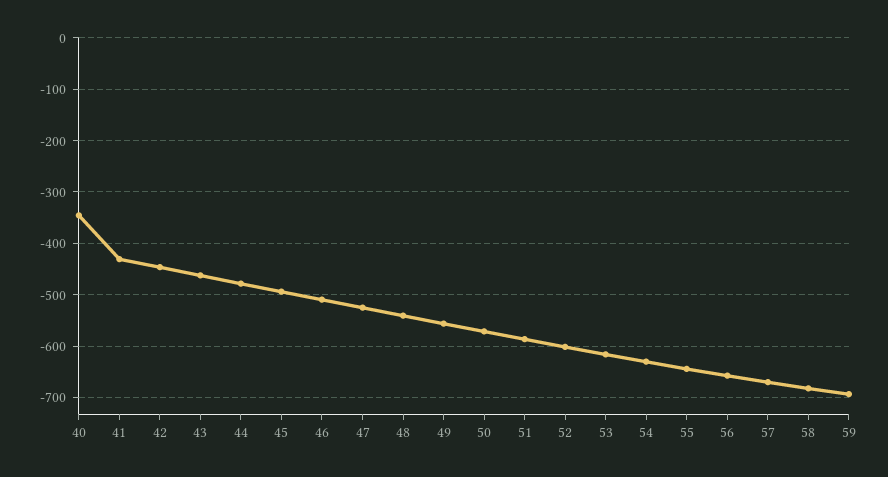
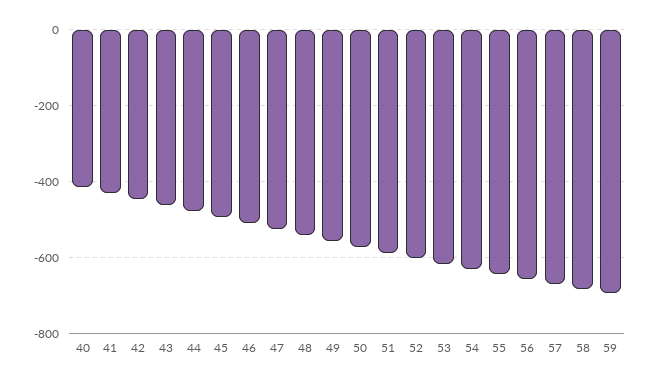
  {
-   "40": -340,
+   "40": -420,
    "41": -440,
    "42": -440,
    "43": -460,
    "44": -480,
    "45": -500,
    "46": -500,
    "47": -520,
    "48": -540,
    "49": -560,
    "50": -580,
    "51": -580,
    "52": -600,
    "53": -620,
    "54": -640,
    "55": -640,
    "56": -660,
    "57": -680,
    "58": -680,
    "59": -700
  }

